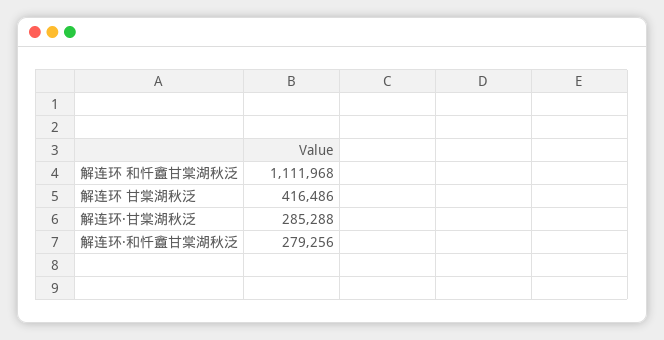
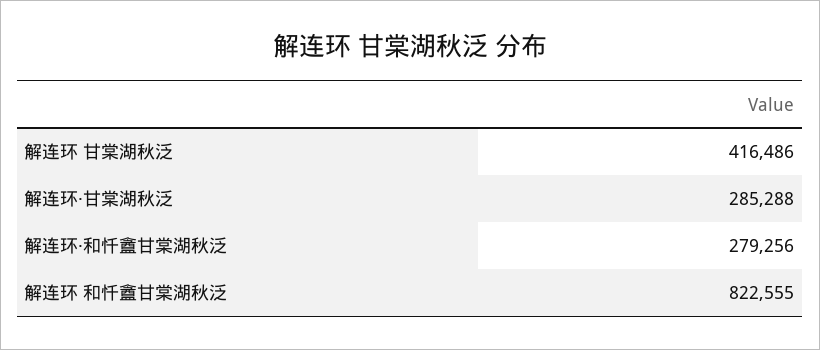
  {
-   "解连环 和忏盦甘棠湖秋泛": 1111968,
+   "解连环 和忏盦甘棠湖秋泛": 822555,
    "解连环 甘棠湖秋泛": 416486,
    "解连环·甘棠湖秋泛": 285288,
    "解连环·和忏盦甘棠湖秋泛": 279256
  }

